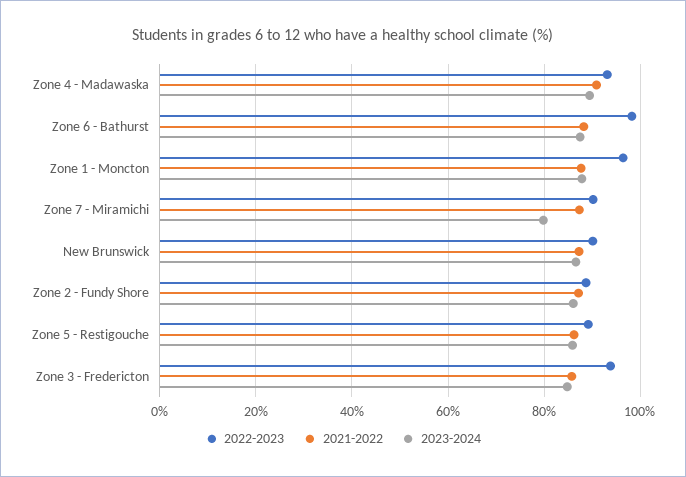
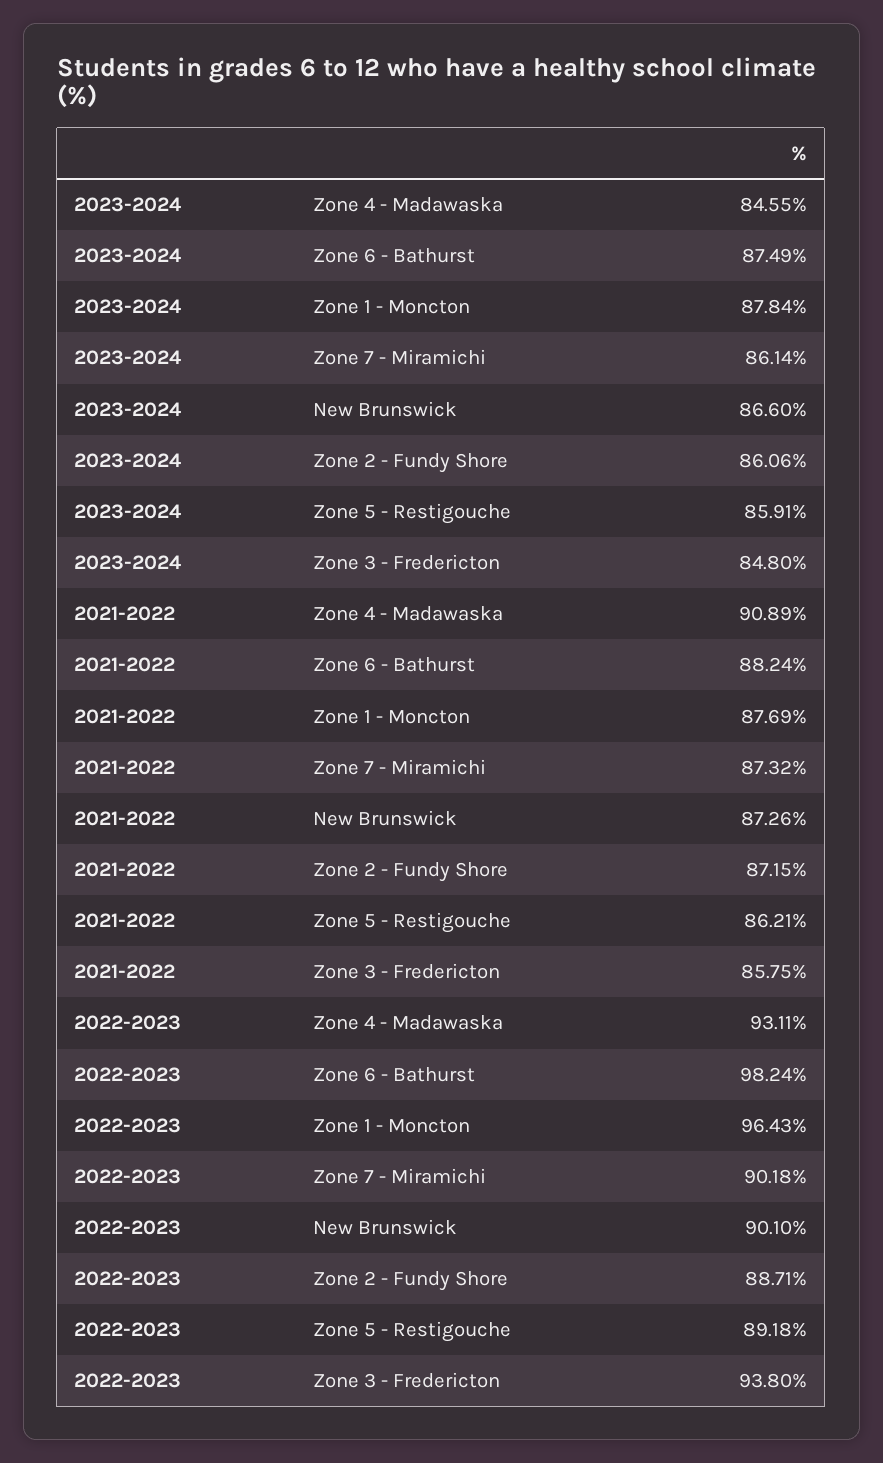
  {
    "2022-2023": {
      "Zone 4 - Madawaska": 93.11,
      "Zone 6 - Bathurst": 98.24,
      "Zone 1 - Moncton": 96.43,
      "Zone 7 - Miramichi": 90.18,
      "New Brunswick": 90.1,
      "Zone 2 - Fundy Shore": 88.71,
      "Zone 5 - Restigouche": 89.18,
      "Zone 3 - Fredericton": 93.8
    },
    "2021-2022": {
      "Zone 4 - Madawaska": 90.89,
      "Zone 6 - Bathurst": 88.24,
      "Zone 1 - Moncton": 87.69,
      "Zone 7 - Miramichi": 87.32,
      "New Brunswick": 87.26,
      "Zone 2 - Fundy Shore": 87.15,
      "Zone 5 - Restigouche": 86.21,
      "Zone 3 - Fredericton": 85.75
    },
    "2023-2024": {
-     "Zone 4 - Madawaska": 90,
+     "Zone 4 - Madawaska": 84.55,
      "Zone 6 - Bathurst": 87.49,
      "Zone 1 - Moncton": 87.84,
-     "Zone 7 - Miramichi": 80,
+     "Zone 7 - Miramichi": 86.14,
      "New Brunswick": 86.6,
      "Zone 2 - Fundy Shore": 86.06,
      "Zone 5 - Restigouche": 85.91,
      "Zone 3 - Fredericton": 84.8
    }
  }

